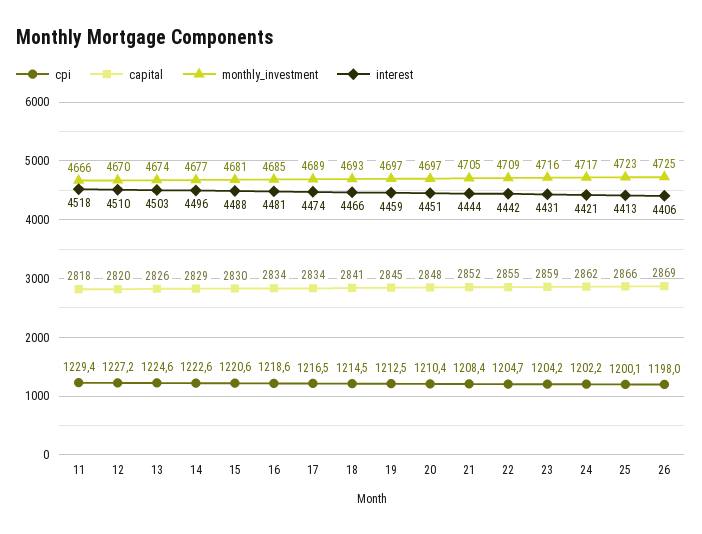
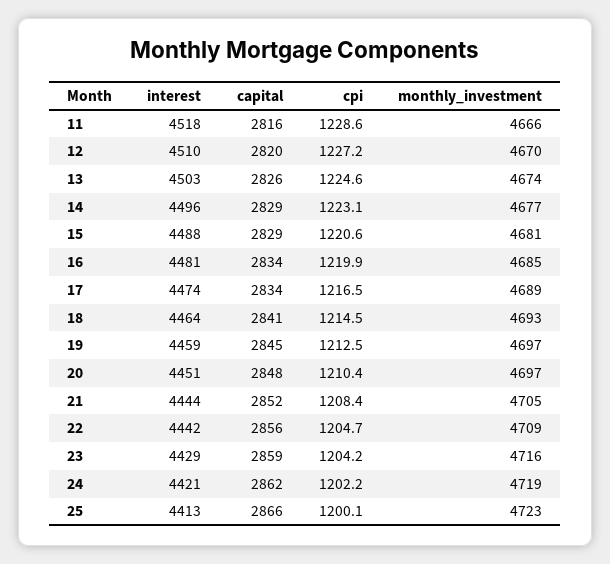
  {
    "cpi": {
-     "11": 1229.4,
+     "11": 1228.6,
      "12": 1227.2,
      "13": 1224.6,
-     "14": 1222.6,
+     "14": 1223.1,
      "15": 1220.6,
-     "16": 1218.6,
+     "16": 1219.9,
      "17": 1216.5,
      "18": 1214.5,
      "19": 1212.5,
      "20": 1210.4,
      "21": 1208.4,
      "22": 1204.7,
      "23": 1204.2,
      "24": 1202.2,
-     "25": 1200.1,
+     "25": 1200.1
-     "26": 1198
    },
    "capital": {
-     "11": 2818,
+     "11": 2816,
      "12": 2820,
      "13": 2826,
      "14": 2829,
-     "15": 2830,
+     "15": 2829,
      "16": 2834,
      "17": 2834,
      "18": 2841,
      "19": 2845,
      "20": 2848,
      "21": 2852,
-     "22": 2855,
+     "22": 2856,
      "23": 2859,
      "24": 2862,
-     "25": 2866,
+     "25": 2866
-     "26": 2869
    },
    "monthly_investment": {
      "11": 4666,
      "12": 4670,
      "13": 4674,
      "14": 4677,
      "15": 4681,
      "16": 4685,
      "17": 4689,
      "18": 4693,
      "19": 4697,
      "20": 4697,
      "21": 4705,
      "22": 4709,
      "23": 4716,
-     "24": 4717,
+     "24": 4719,
-     "25": 4723,
+     "25": 4723
-     "26": 4725
    },
    "interest": {
      "11": 4518,
      "12": 4510,
      "13": 4503,
      "14": 4496,
      "15": 4488,
      "16": 4481,
      "17": 4474,
-     "18": 4466,
+     "18": 4464,
      "19": 4459,
      "20": 4451,
      "21": 4444,
      "22": 4442,
-     "23": 4431,
+     "23": 4429,
      "24": 4421,
-     "25": 4413,
+     "25": 4413
-     "26": 4406
    }
  }

